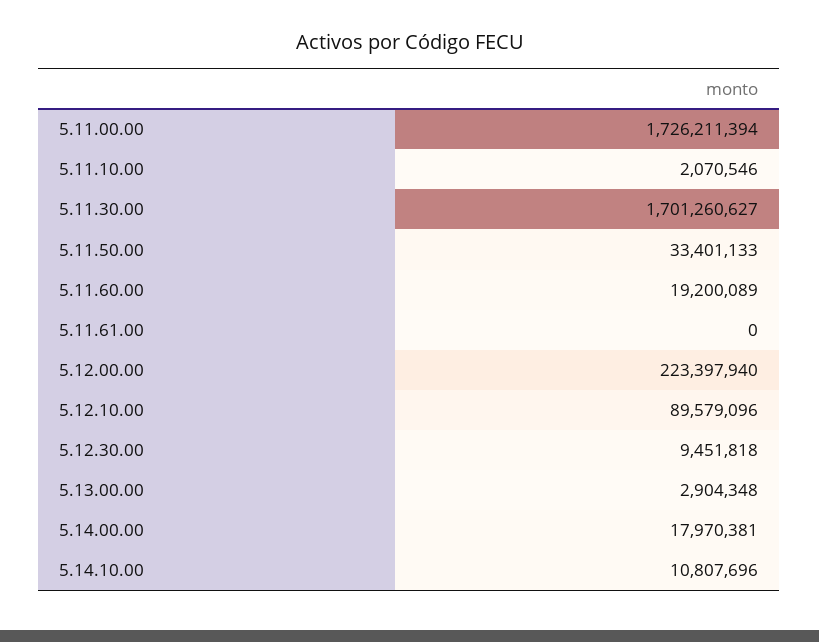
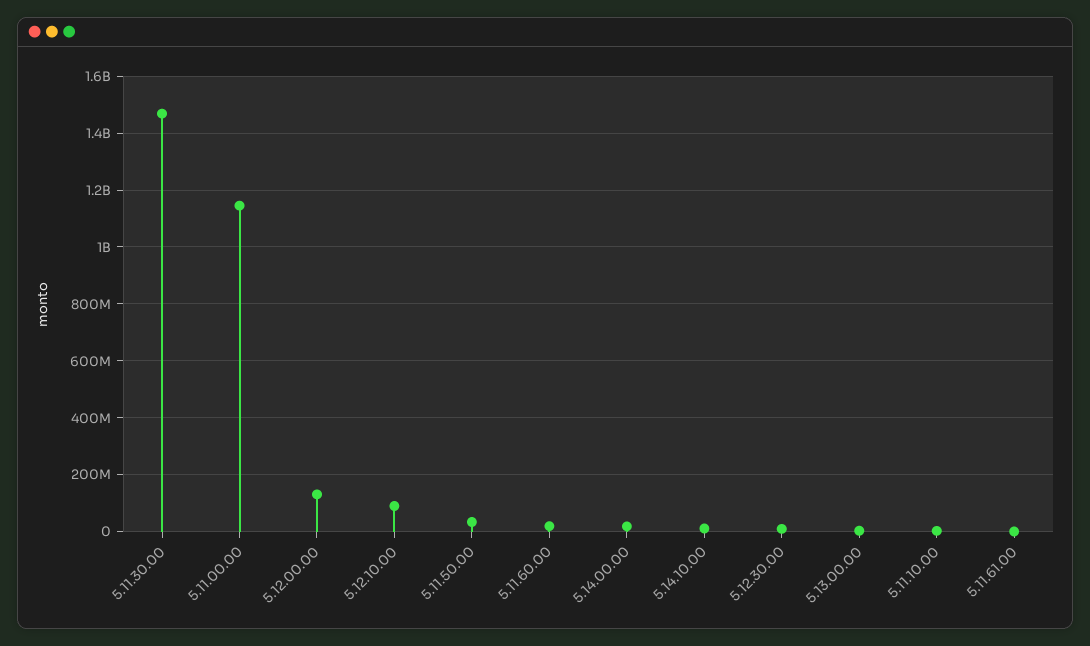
  {
-   "5.11.00.00": 1726211394,
+   "5.11.00.00": 1150000000,
    "5.11.10.00": 2070546,
-   "5.11.30.00": 1701260627,
+   "5.11.30.00": 1475000000,
    "5.11.50.00": 33401133,
    "5.11.60.00": 19200089,
    "5.11.61.00": 0,
-   "5.12.00.00": 223397940,
+   "5.12.00.00": 125000000,
    "5.12.10.00": 89579096,
    "5.12.30.00": 9451818,
    "5.13.00.00": 2904348,
    "5.14.00.00": 17970381,
    "5.14.10.00": 10807696
  }

